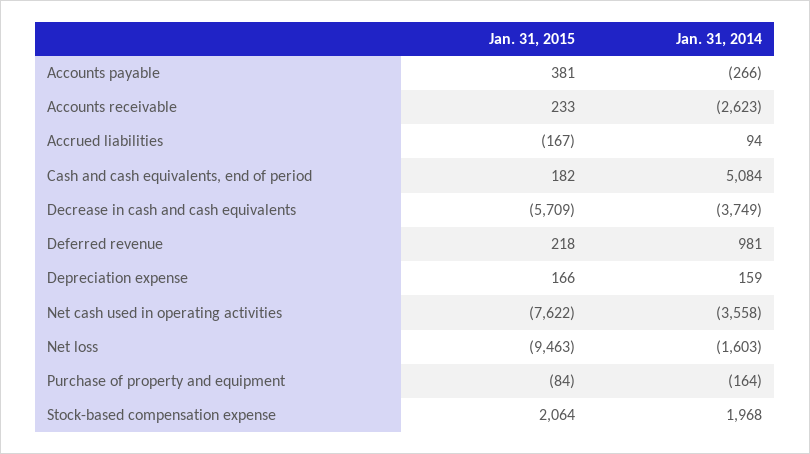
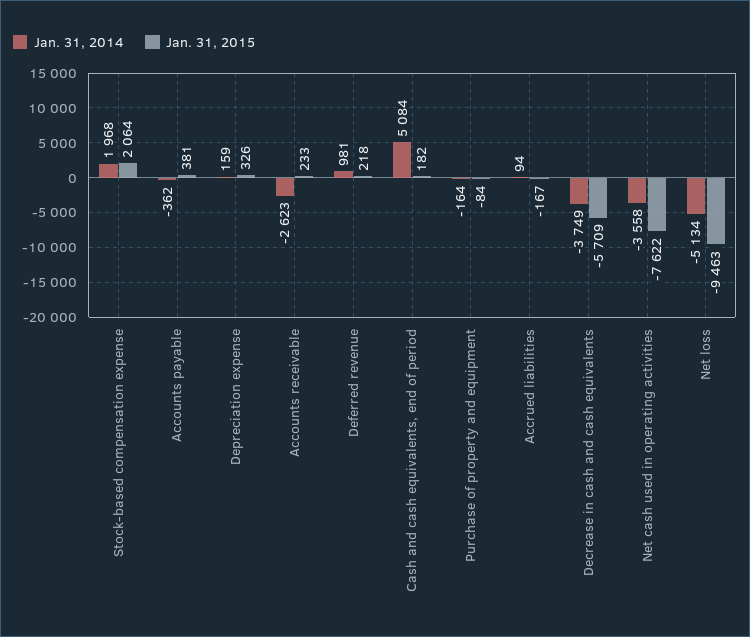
  {
    "Jan. 31, 2015": {
      "Accounts payable": 381,
      "Accounts receivable": 233,
      "Accrued liabilities": -167,
      "Cash and cash equivalents, end of period": 182,
      "Decrease in cash and cash equivalents": -5709,
      "Deferred revenue": 218,
-     "Depreciation expense": 166,
+     "Depreciation expense": 326,
      "Net cash used in operating activities": -7622,
      "Net loss": -9463,
      "Purchase of property and equipment": -84,
      "Stock-based compensation expense": 2064
    },
    "Jan. 31, 2014": {
-     "Accounts payable": -266,
+     "Accounts payable": -362,
      "Accounts receivable": -2623,
      "Accrued liabilities": 94,
      "Cash and cash equivalents, end of period": 5084,
      "Decrease in cash and cash equivalents": -3749,
      "Deferred revenue": 981,
      "Depreciation expense": 159,
      "Net cash used in operating activities": -3558,
-     "Net loss": -1603,
+     "Net loss": -5134,
      "Purchase of property and equipment": -164,
      "Stock-based compensation expense": 1968
    }
  }

